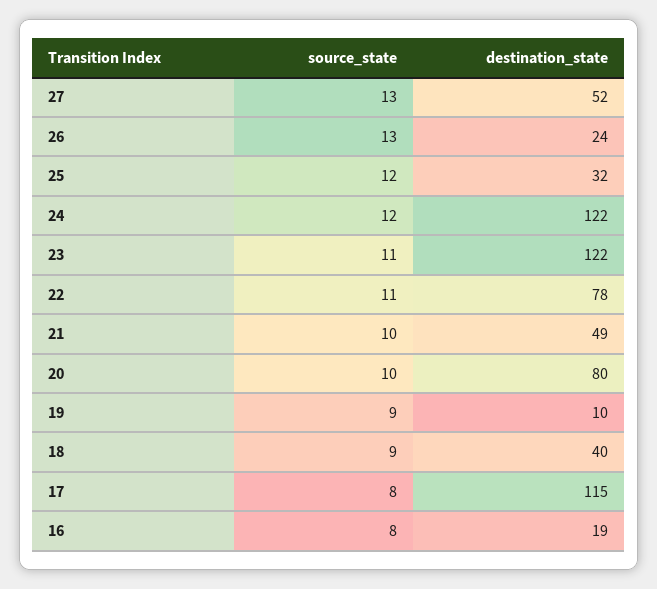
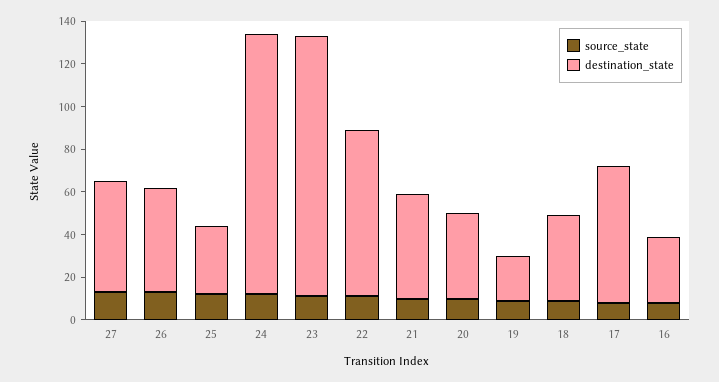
  {
    "source_state": {
      "27": 13,
      "26": 13,
      "25": 12,
      "24": 12,
      "23": 11,
      "22": 11,
      "21": 10,
      "20": 10,
      "19": 9,
      "18": 9,
      "17": 8,
      "16": 8
    },
    "destination_state": {
      "27": 52,
-     "26": 24,
+     "26": 50,
      "25": 32,
      "24": 122,
      "23": 122,
      "22": 78,
      "21": 49,
-     "20": 80,
+     "20": 40,
-     "19": 10,
+     "19": 20,
      "18": 40,
-     "17": 115,
+     "17": 65,
-     "16": 19
+     "16": 30
    }
  }

